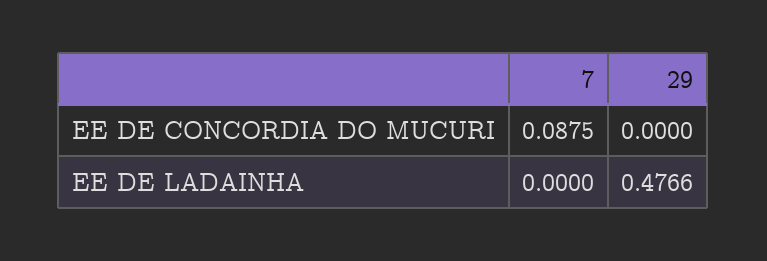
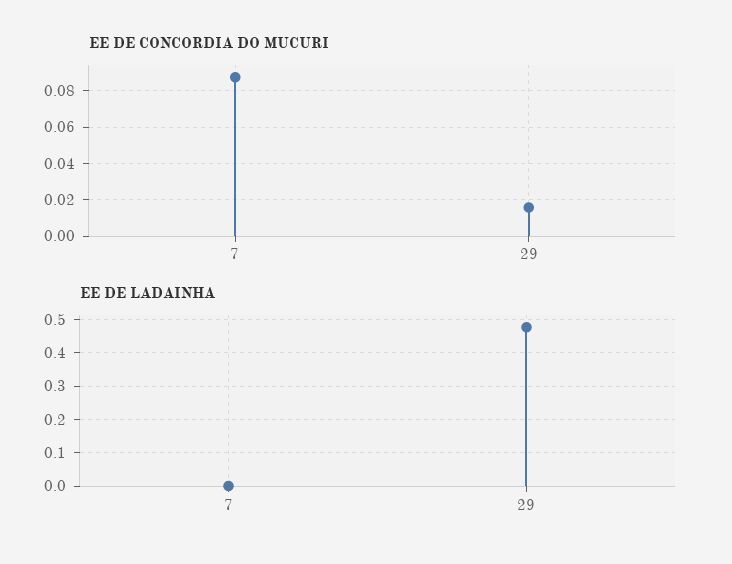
  {
    "EE DE CONCORDIA DO MUCURI": {
      "7": 0.0875,
-     "29": 0
+     "29": 0.015
    },
    "EE DE LADAINHA": {
      "7": 0,
      "29": 0.4766
    }
  }

